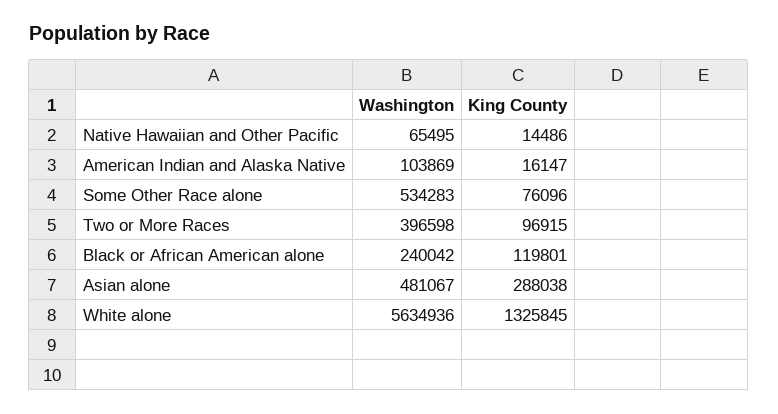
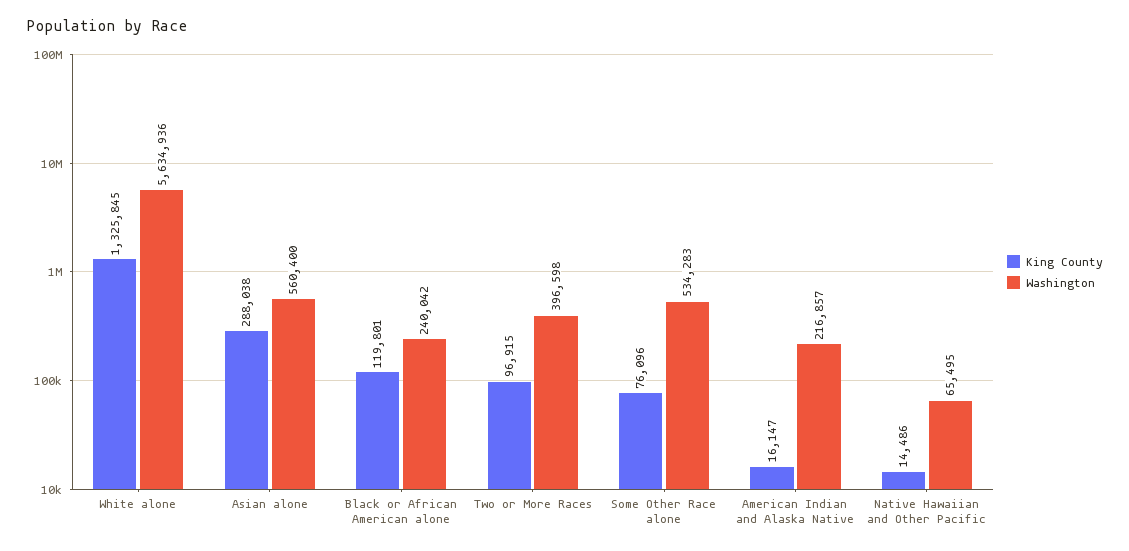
  {
    "Washington": {
      "Native Hawaiian and Other Pacific": 65495,
-     "American Indian and Alaska Native": 103869,
+     "American Indian and Alaska Native": 216857,
      "Some Other Race alone": 534283,
      "Two or More Races": 396598,
      "Black or African American alone": 240042,
-     "Asian alone": 481067,
+     "Asian alone": 560400,
      "White alone": 5634936
    },
    "King County": {
      "Native Hawaiian and Other Pacific": 14486,
      "American Indian and Alaska Native": 16147,
      "Some Other Race alone": 76096,
      "Two or More Races": 96915,
      "Black or African American alone": 119801,
      "Asian alone": 288038,
      "White alone": 1325845
    }
  }

